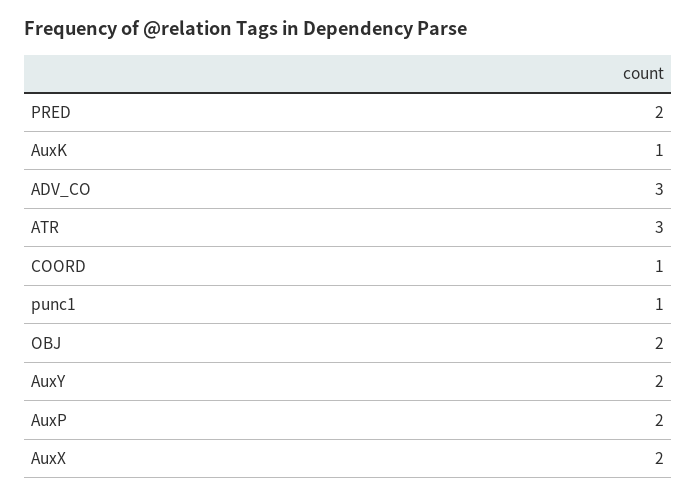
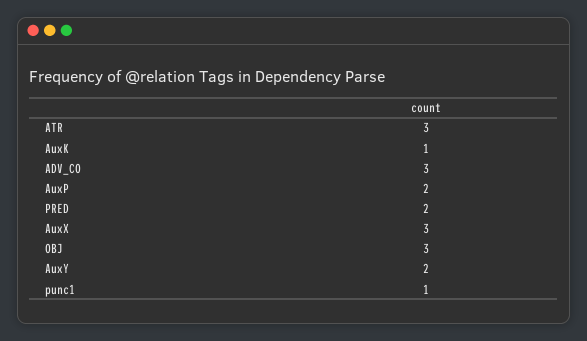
  {
    "PRED": 2,
    "AuxK": 1,
    "ADV_CO": 3,
    "ATR": 3,
-   "COORD": 1,
    "punc1": 1,
-   "OBJ": 2,
+   "OBJ": 3,
    "AuxY": 2,
    "AuxP": 2,
-   "AuxX": 2
+   "AuxX": 3
  }

